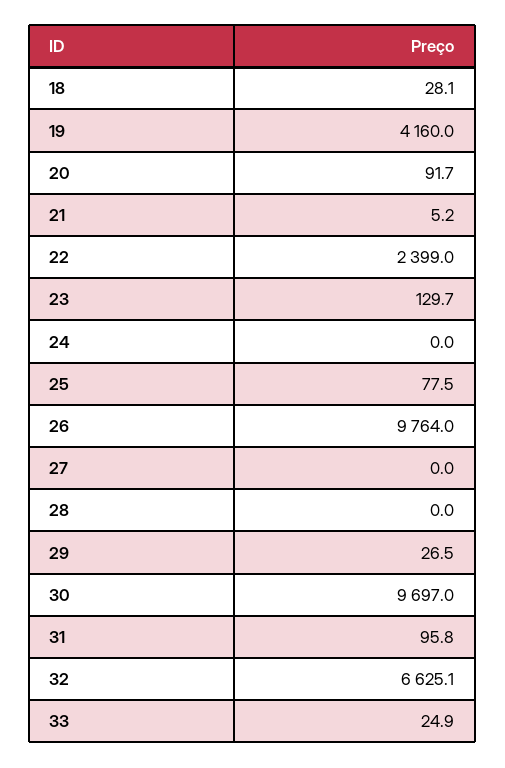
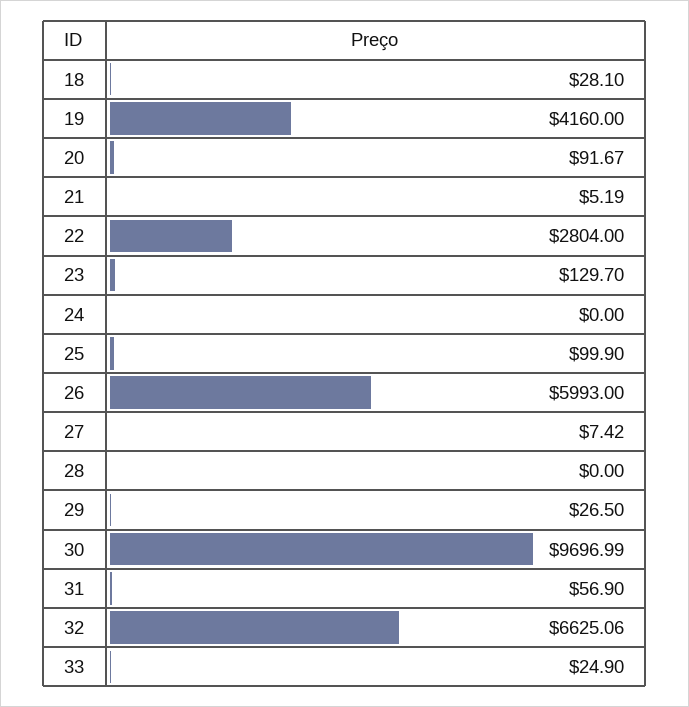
  {
    "18": 28.1,
    "19": 4160,
    "20": 91.67,
    "21": 5.19,
-   "22": 2399,
+   "22": 2804,
    "23": 129.7,
    "24": 0,
-   "25": 77.5,
+   "25": 99.9,
-   "26": 9764,
+   "26": 5993,
-   "27": 0,
+   "27": 7.42,
    "28": 0,
    "29": 26.5,
    "30": 9696.99,
-   "31": 95.8,
+   "31": 56.9,
    "32": 6625.06,
    "33": 24.9
  }

